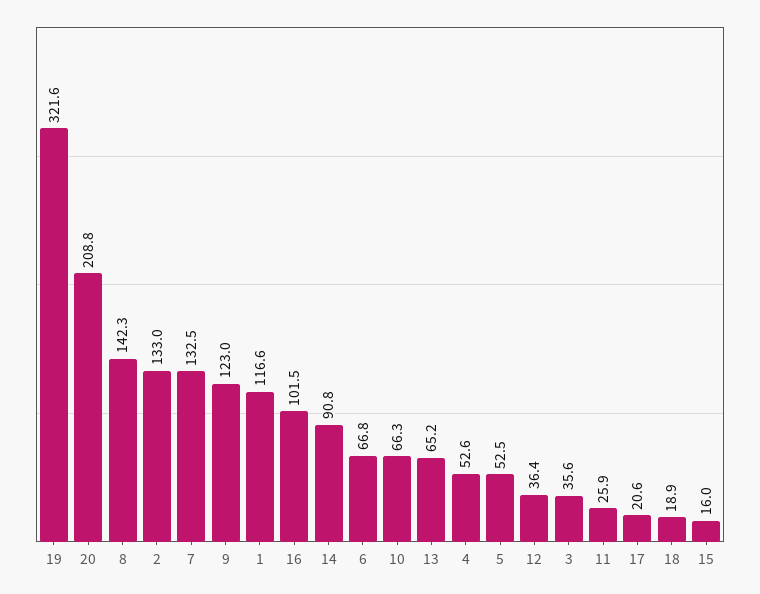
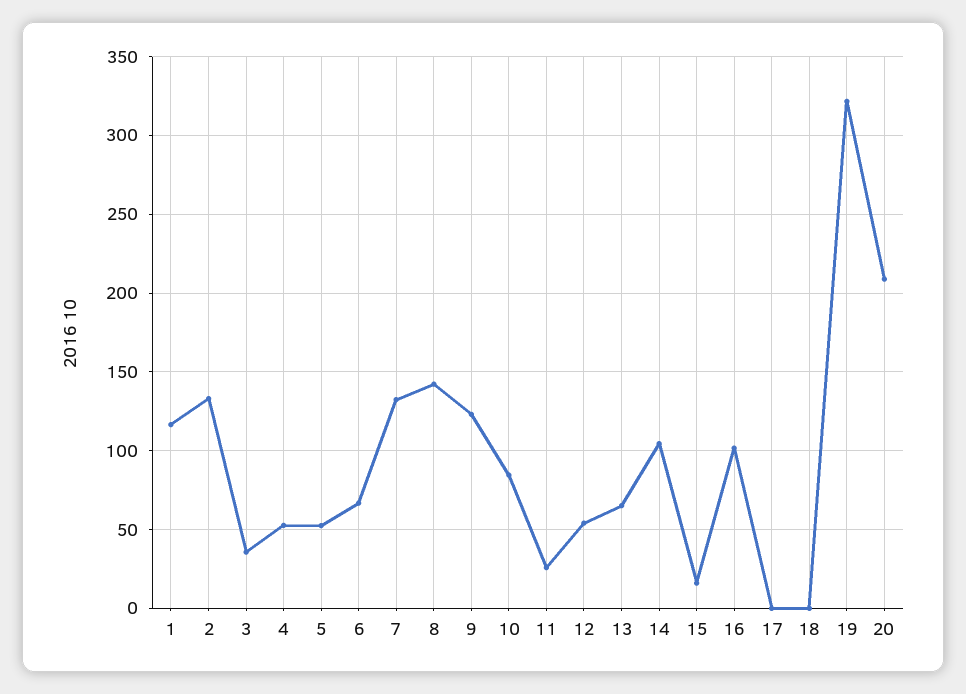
  {
    "19": 321.6,
    "20": 208.8,
    "8": 142.3,
    "2": 133,
    "7": 132.5,
    "9": 123,
    "1": 116.6,
    "16": 101.5,
-   "14": 90.8,
+   "14": 105,
    "6": 66.8,
-   "10": 66.3,
+   "10": 85,
    "13": 65.2,
    "4": 52.6,
    "5": 52.5,
-   "12": 36.4,
+   "12": 55,
    "3": 35.6,
    "11": 25.9,
-   "17": 20.6,
+   "17": 0,
-   "18": 18.9,
+   "18": 0,
    "15": 16
  }

